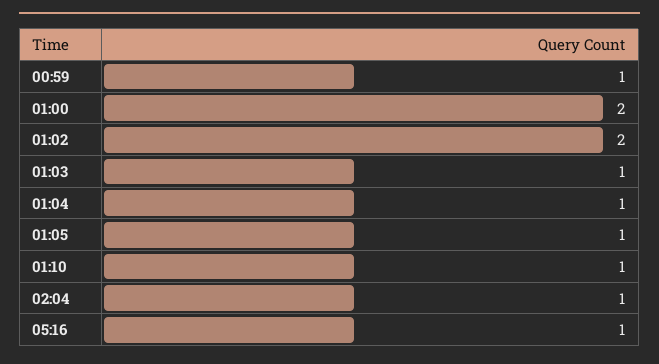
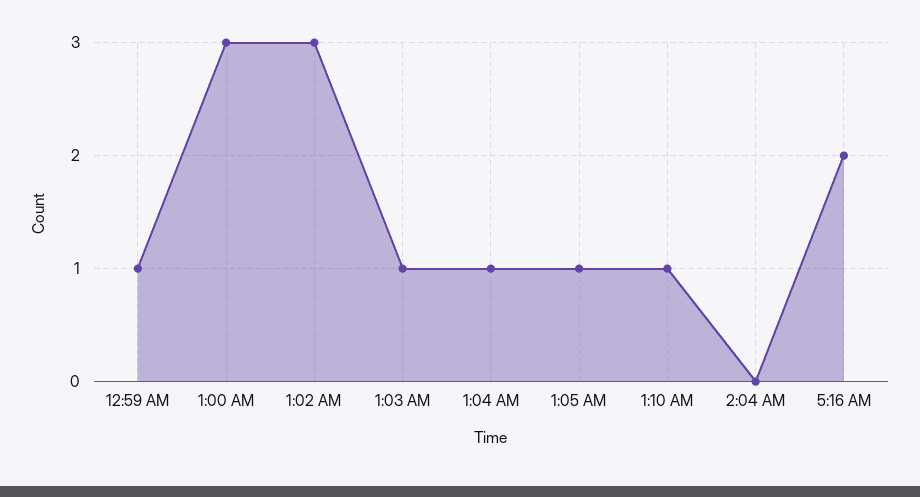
  {
    "00:59": 1,
-   "01:00": 2,
+   "01:00": 3,
-   "01:02": 2,
+   "01:02": 3,
    "01:03": 1,
    "01:04": 1,
    "01:05": 1,
    "01:10": 1,
-   "02:04": 1,
+   "02:04": 0,
-   "05:16": 1
+   "05:16": 2
  }

